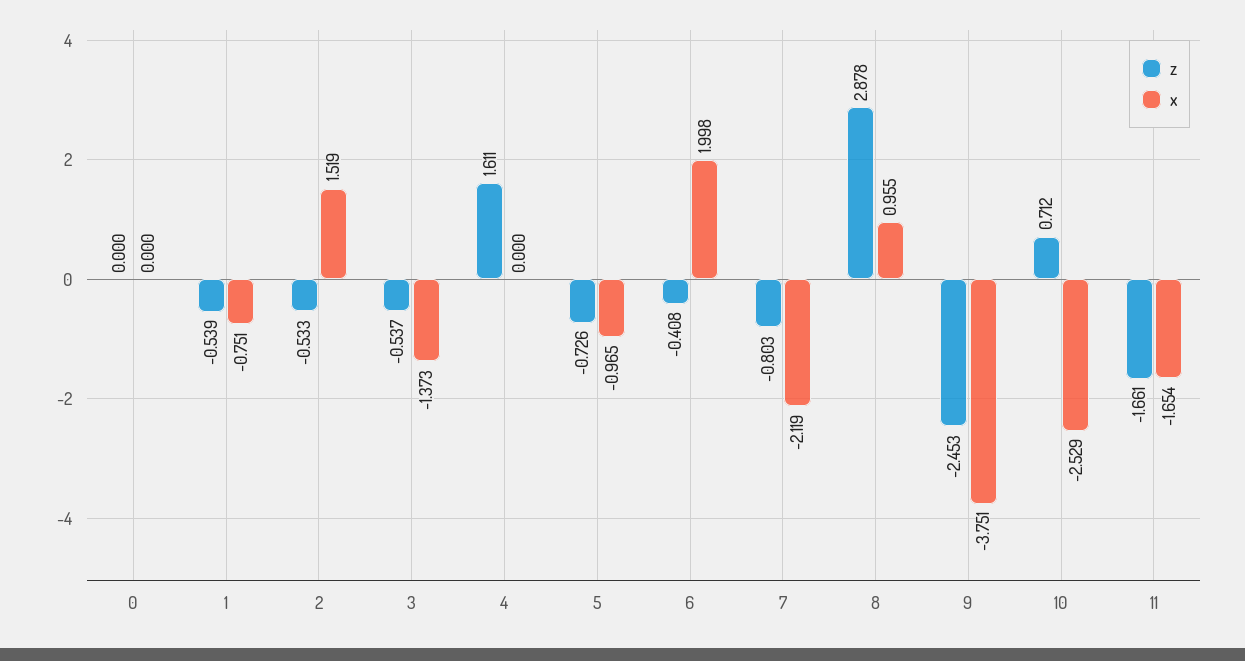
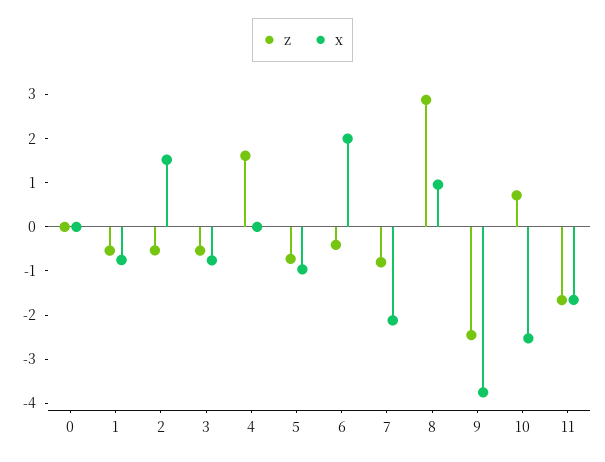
  {
    "z": {
      "0": 0,
      "1": -0.539,
      "2": -0.533,
      "3": -0.537,
      "4": 1.611,
      "5": -0.726,
      "6": -0.408,
      "7": -0.803,
      "8": 2.878,
      "9": -2.453,
      "10": 0.712,
      "11": -1.661
    },
    "x": {
      "0": 0,
      "1": -0.751,
      "2": 1.519,
-     "3": -1.373,
+     "3": -0.8,
      "4": 0,
      "5": -0.965,
      "6": 1.998,
      "7": -2.119,
      "8": 0.955,
      "9": -3.751,
      "10": -2.529,
      "11": -1.654
    }
  }

